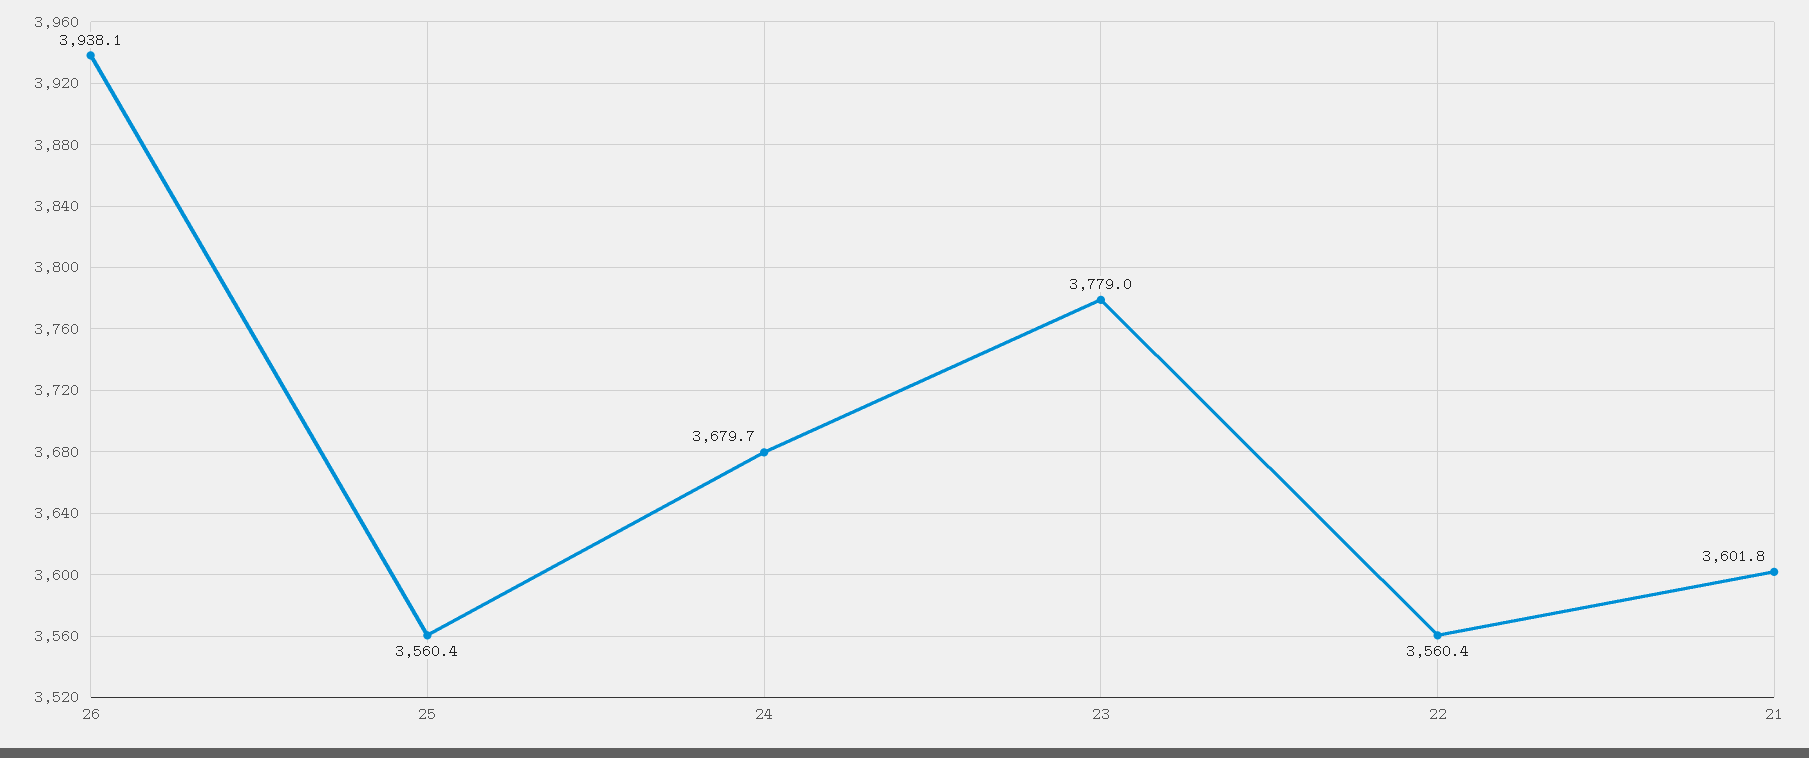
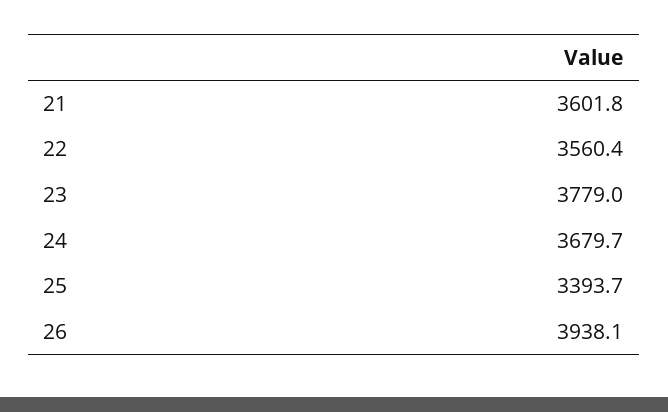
  {
    "26": 3938.1,
-   "25": 3560.4,
+   "25": 3393.7,
    "24": 3679.7,
    "23": 3779,
    "22": 3560.4,
    "21": 3601.8
  }

